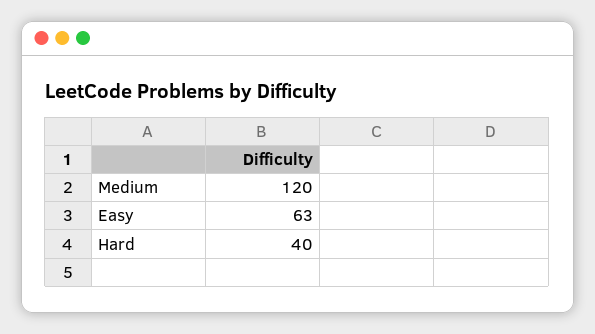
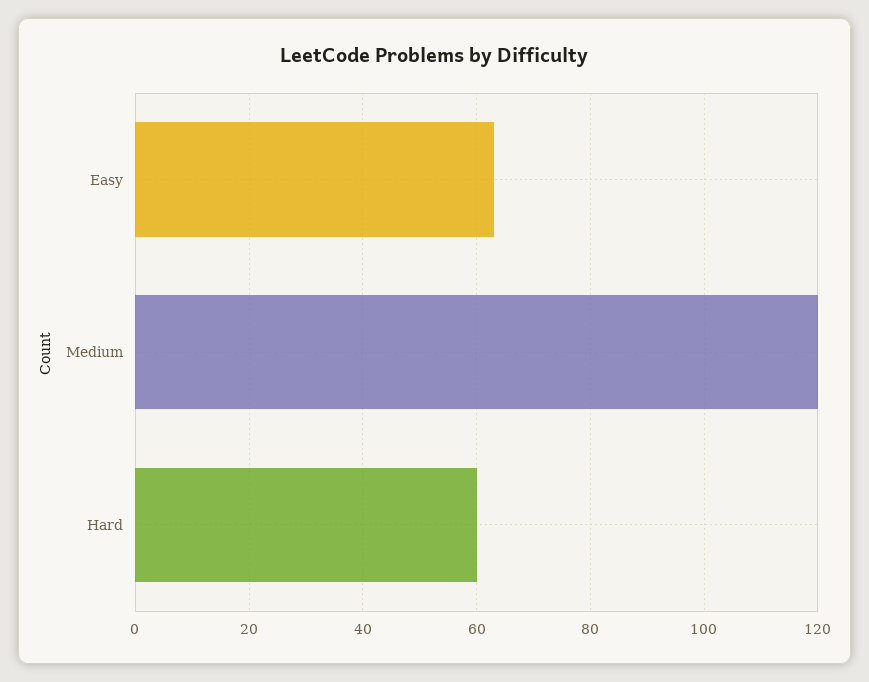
  {
    "Medium": 120,
    "Easy": 63,
-   "Hard": 40
+   "Hard": 60
  }

